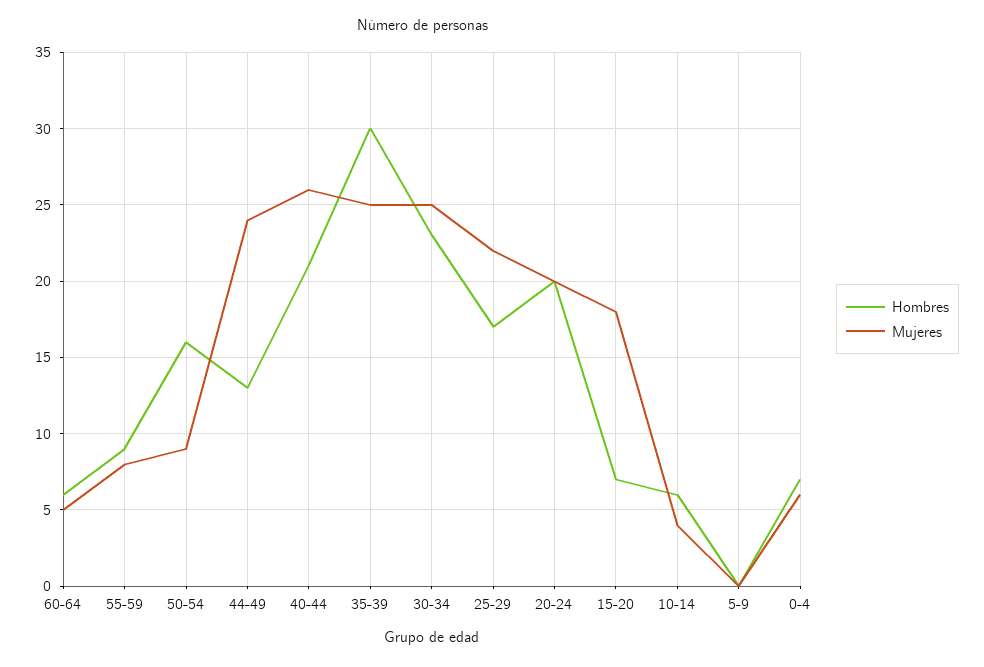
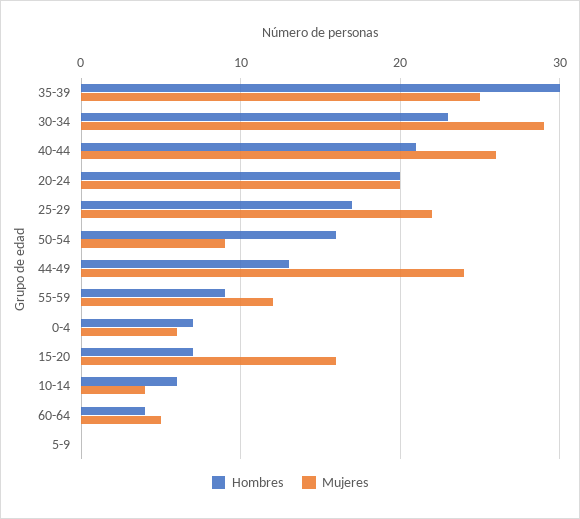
  {
    "Hombres": {
-     "60-64": 6,
+     "60-64": 4,
      "55-59": 9,
      "50-54": 16,
      "44-49": 13,
      "40-44": 21,
      "35-39": 30,
      "30-34": 23,
      "25-29": 17,
      "20-24": 20,
      "15-20": 7,
      "10-14": 6,
      "5-9": 0,
      "0-4": 7
    },
    "Mujeres": {
      "60-64": 5,
-     "55-59": 8,
+     "55-59": 12,
      "50-54": 9,
      "44-49": 24,
      "40-44": 26,
      "35-39": 25,
-     "30-34": 25,
+     "30-34": 29,
      "25-29": 22,
      "20-24": 20,
-     "15-20": 18,
+     "15-20": 16,
      "10-14": 4,
      "5-9": 0,
      "0-4": 6
    }
  }

